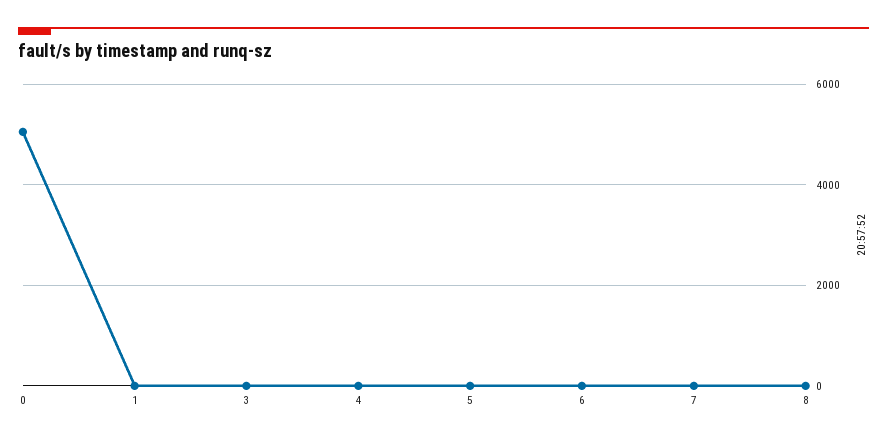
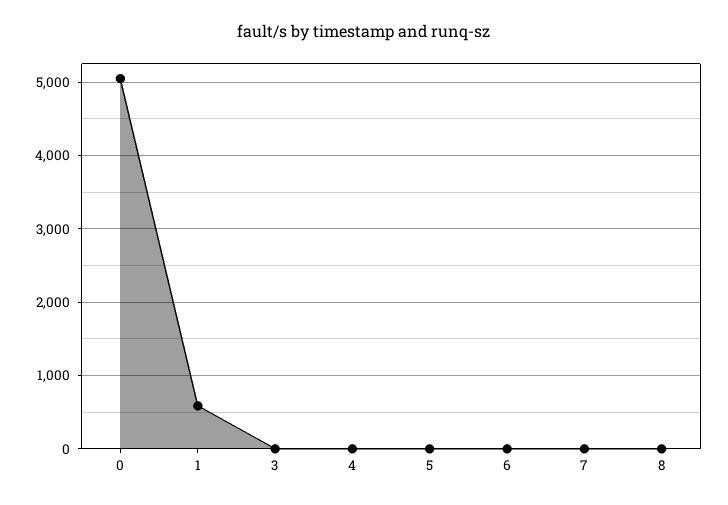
  {
    "0": 5000,
-   "1": 0,
+   "1": 600,
    "3": 0,
    "4": 0,
    "5": 0,
    "6": 0,
    "7": 0,
    "8": 0
  }

